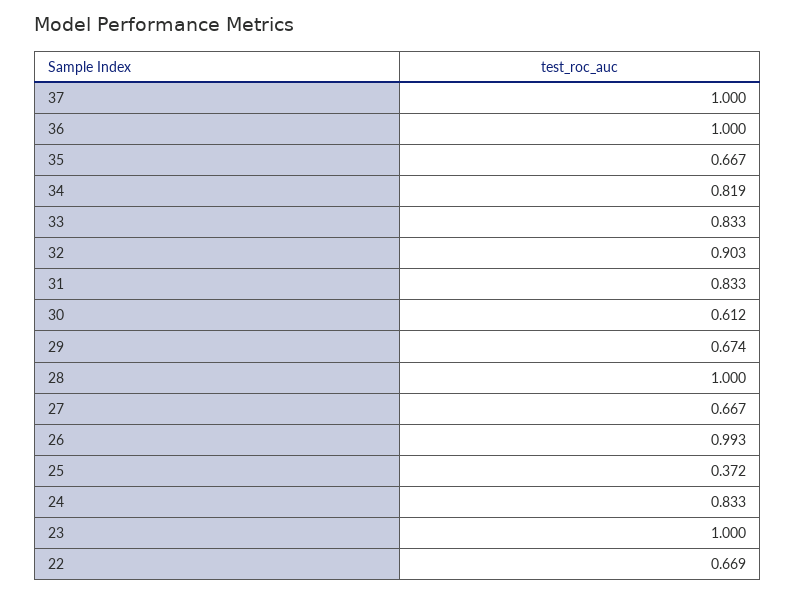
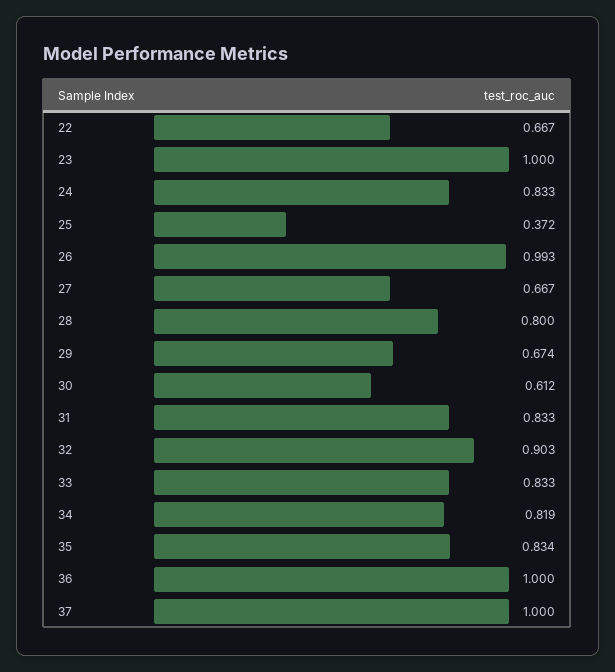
  {
    "37": 1,
    "36": 1,
-   "35": 0.667,
+   "35": 0.834,
    "34": 0.819,
    "33": 0.833,
    "32": 0.903,
    "31": 0.833,
    "30": 0.612,
    "29": 0.674,
-   "28": 1,
+   "28": 0.8,
    "27": 0.667,
    "26": 0.993,
    "25": 0.372,
    "24": 0.833,
    "23": 1,
-   "22": 0.669
+   "22": 0.667
  }

